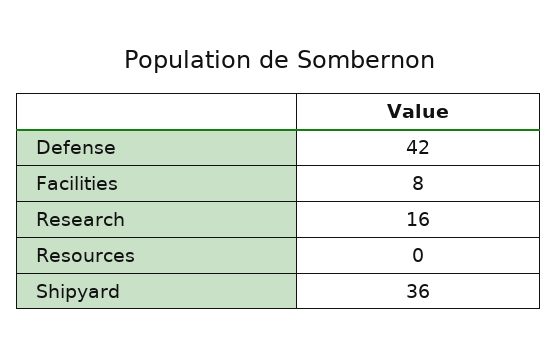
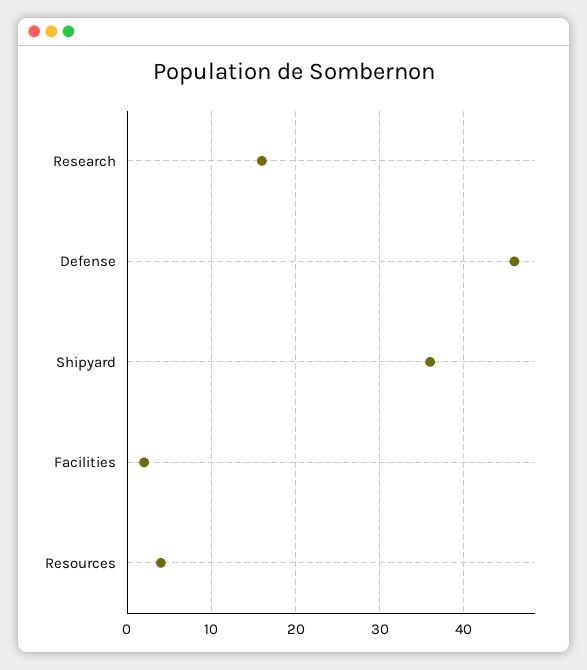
  {
-   "Defense": 42,
+   "Defense": 46,
-   "Facilities": 8,
+   "Facilities": 2,
    "Research": 16,
-   "Resources": 0,
+   "Resources": 4,
    "Shipyard": 36
  }

